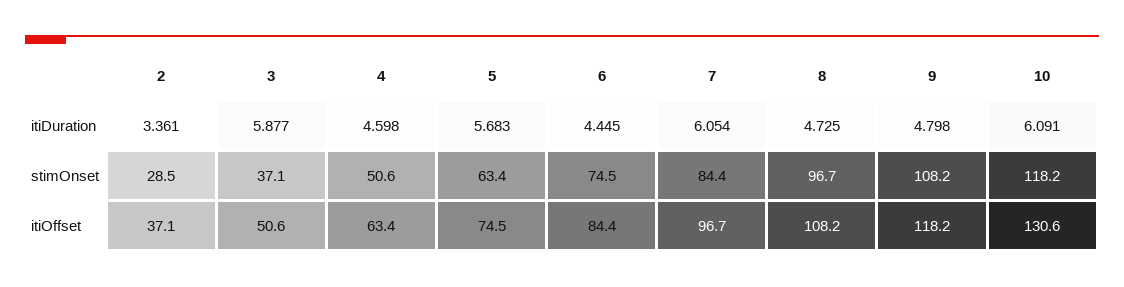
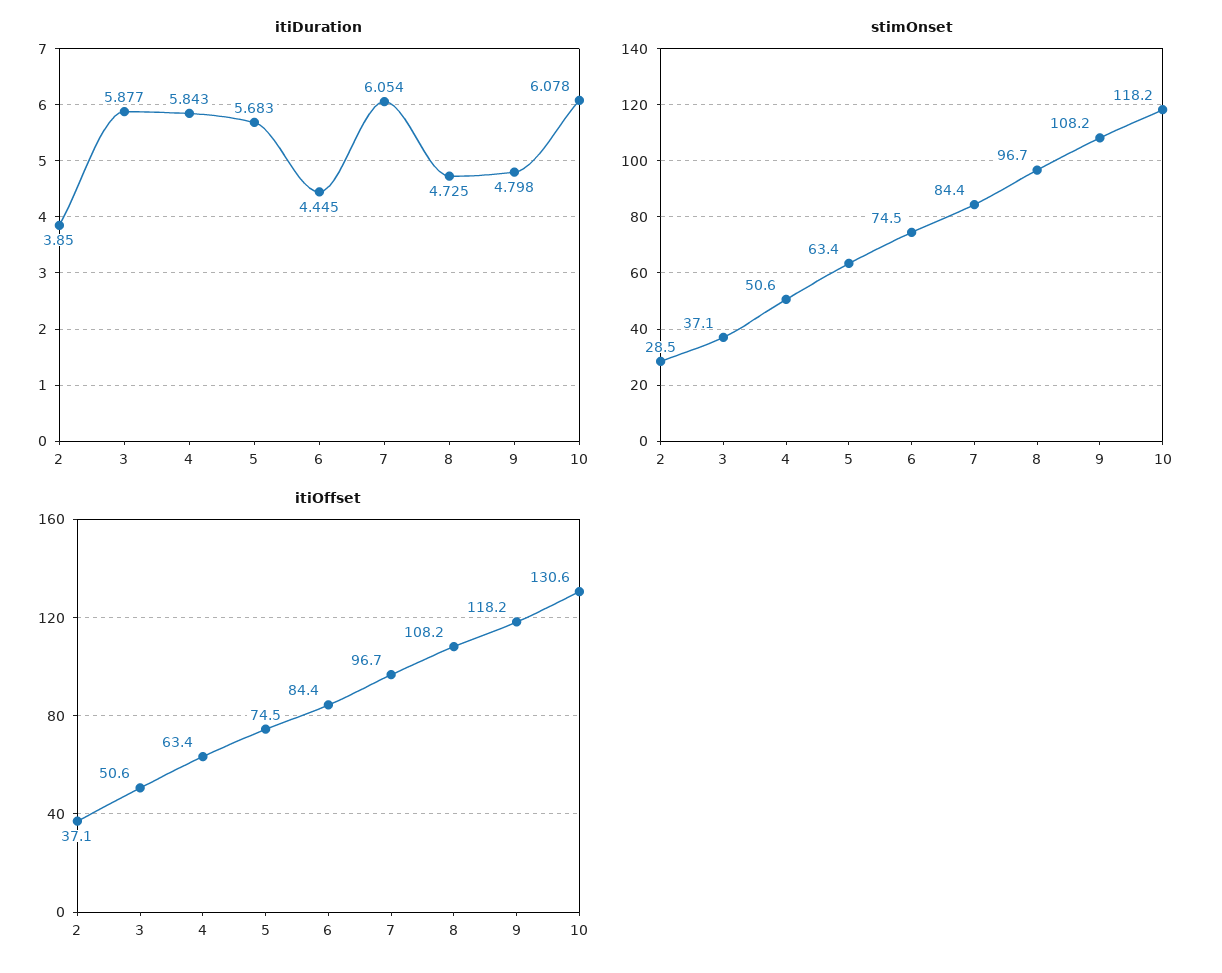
  {
    "itiDuration": {
-     "2": 3.361,
+     "2": 3.85,
      "3": 5.877,
-     "4": 4.598,
+     "4": 5.843,
      "5": 5.683,
      "6": 4.445,
      "7": 6.054,
      "8": 4.725,
      "9": 4.798,
-     "10": 6.091
+     "10": 6.078
    },
    "stimOnset": {
      "2": 28.5,
      "3": 37.1,
      "4": 50.6,
      "5": 63.4,
      "6": 74.5,
      "7": 84.4,
      "8": 96.7,
      "9": 108.2,
      "10": 118.2
    },
    "itiOffset": {
      "2": 37.1,
      "3": 50.6,
      "4": 63.4,
      "5": 74.5,
      "6": 84.4,
      "7": 96.7,
      "8": 108.2,
      "9": 118.2,
      "10": 130.6
    }
  }

